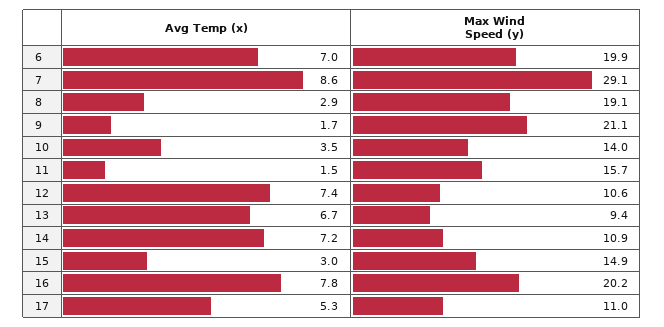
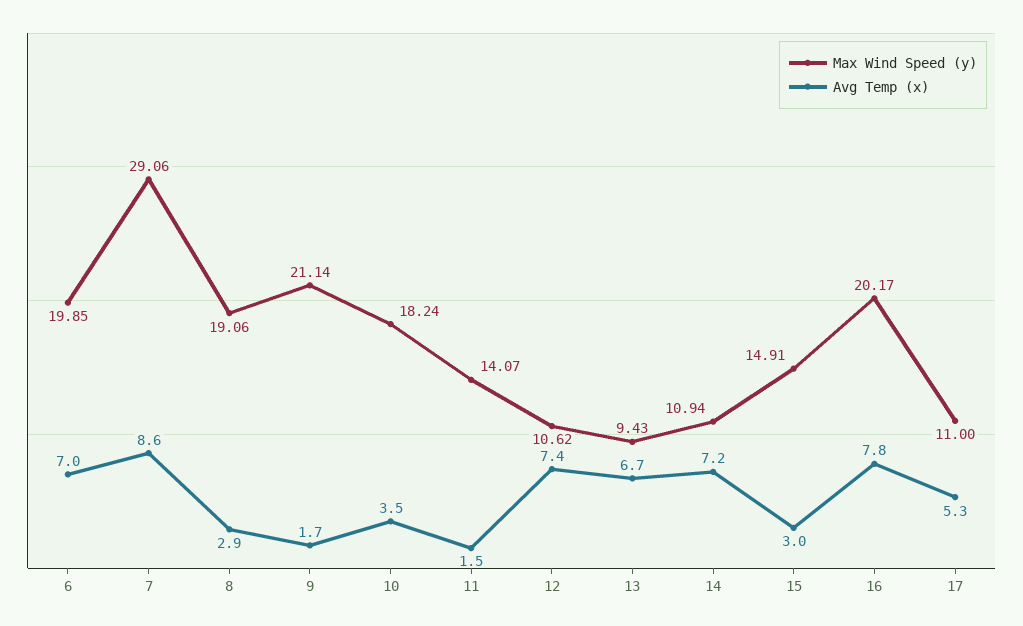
  {
    "Avg Temp (x)": {
      "6": 7,
      "7": 8.6,
      "8": 2.9,
      "9": 1.7,
      "10": 3.5,
      "11": 1.5,
      "12": 7.4,
      "13": 6.7,
      "14": 7.2,
      "15": 3,
      "16": 7.8,
      "17": 5.3
    },
    "Max Wind Speed (y)": {
      "6": 19.85,
      "7": 29.06,
      "8": 19.06,
      "9": 21.14,
-     "10": 14,
+     "10": 18.24,
-     "11": 15.7,
+     "11": 14.07,
      "12": 10.62,
      "13": 9.43,
      "14": 10.94,
      "15": 14.91,
      "16": 20.17,
      "17": 11
    }
  }

